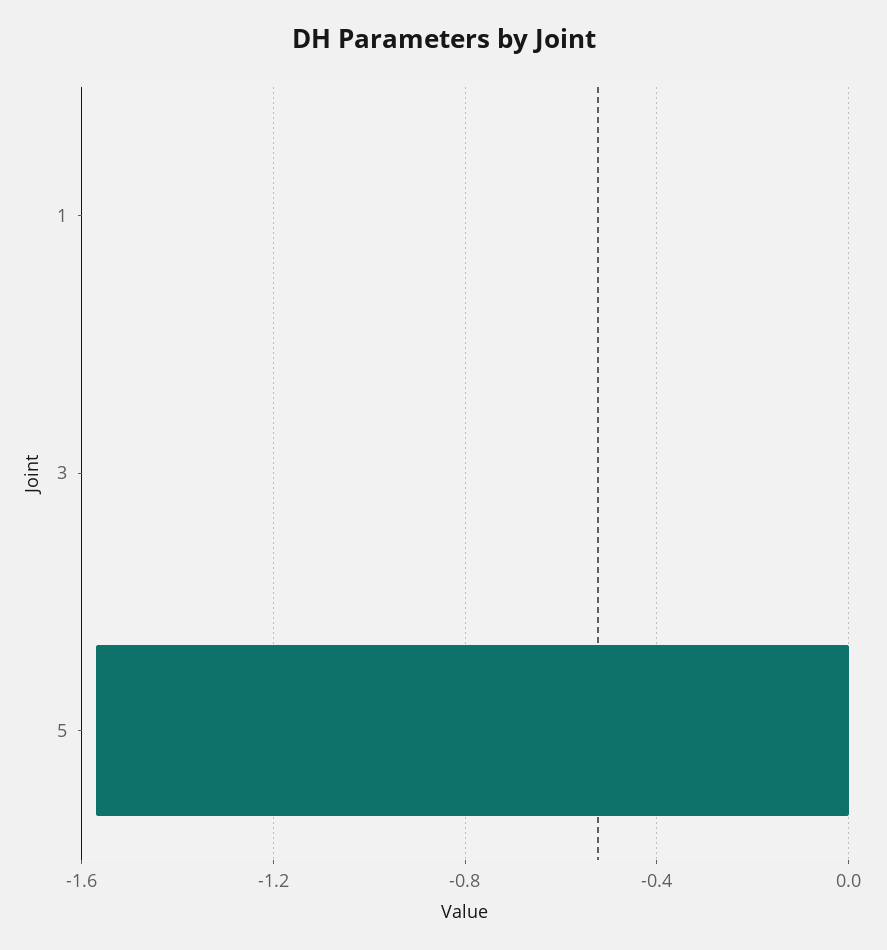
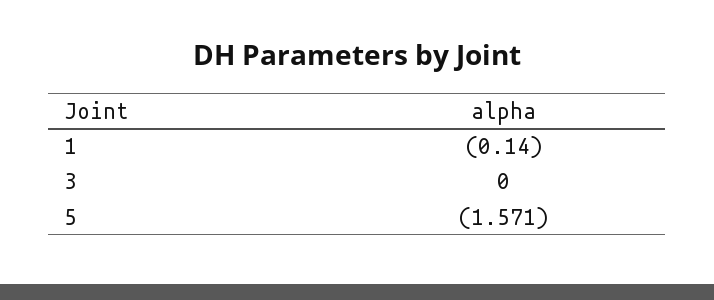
  {
-   "1": 0,
+   "1": -0.14,
    "3": 0,
    "5": -1.571
  }

